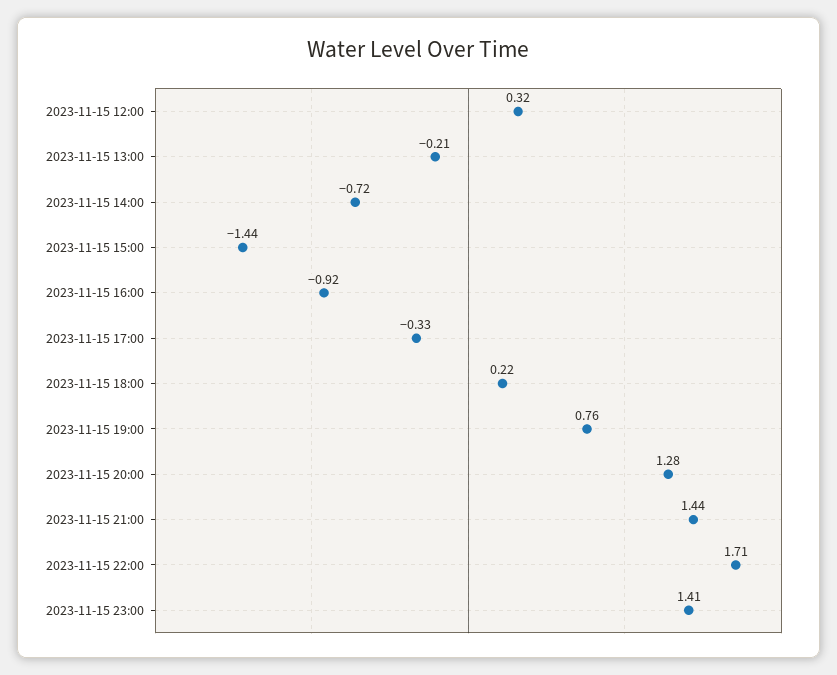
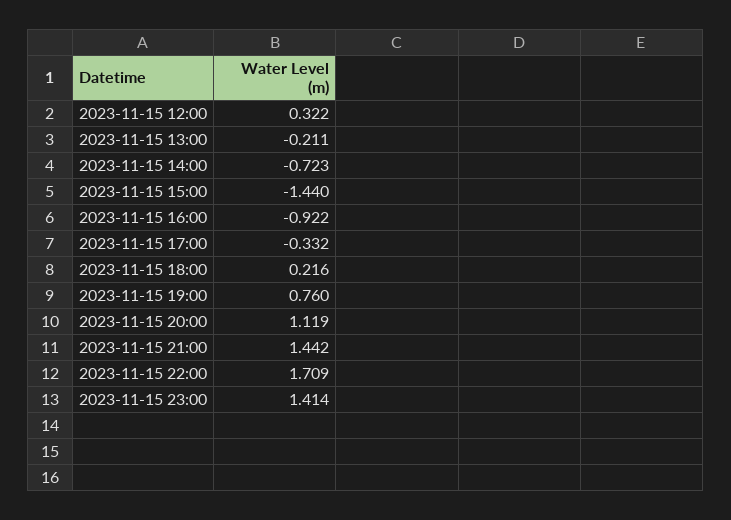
  {
    "2023-11-15 12:00": 0.322,
    "2023-11-15 13:00": -0.211,
    "2023-11-15 14:00": -0.723,
    "2023-11-15 15:00": -1.44,
    "2023-11-15 16:00": -0.922,
    "2023-11-15 17:00": -0.332,
    "2023-11-15 18:00": 0.216,
    "2023-11-15 19:00": 0.76,
-   "2023-11-15 20:00": 1.28,
+   "2023-11-15 20:00": 1.119,
    "2023-11-15 21:00": 1.442,
    "2023-11-15 22:00": 1.709,
    "2023-11-15 23:00": 1.414
  }

